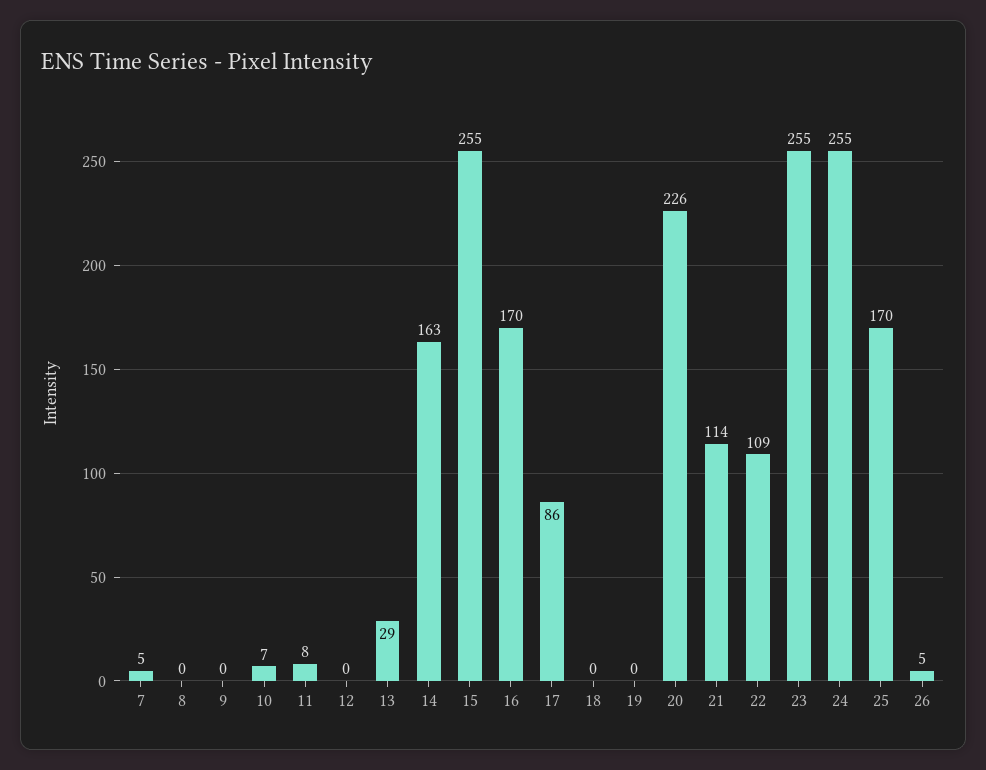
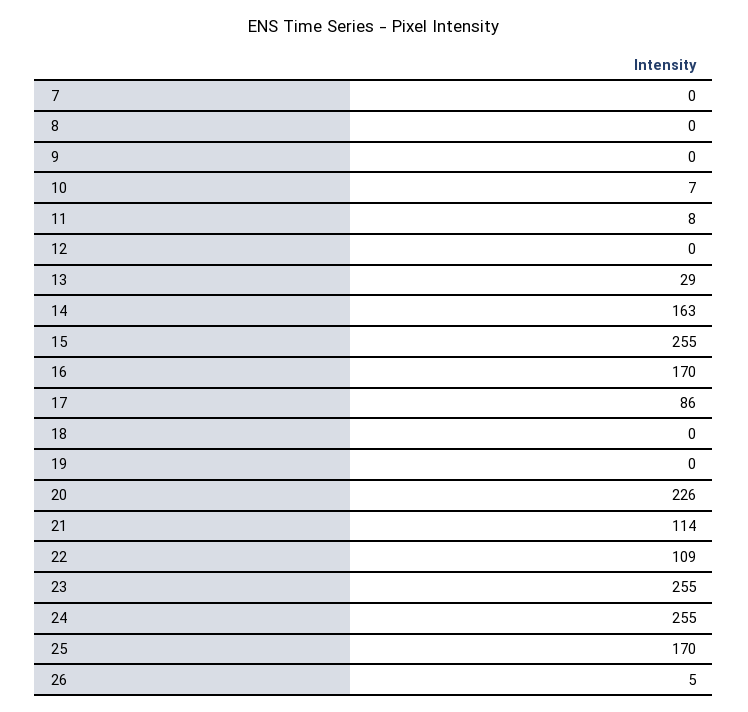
  {
-   "7": 5,
+   "7": 0,
    "8": 0,
    "9": 0,
    "10": 7,
    "11": 8,
    "12": 0,
    "13": 29,
    "14": 163,
    "15": 255,
    "16": 170,
    "17": 86,
    "18": 0,
    "19": 0,
    "20": 226,
    "21": 114,
    "22": 109,
    "23": 255,
    "24": 255,
    "25": 170,
    "26": 5
  }

